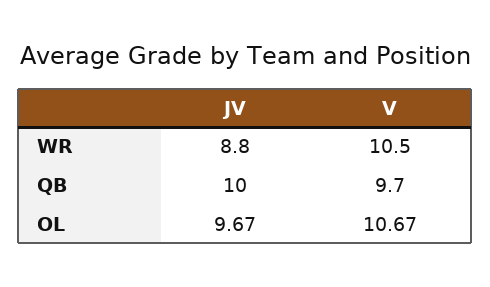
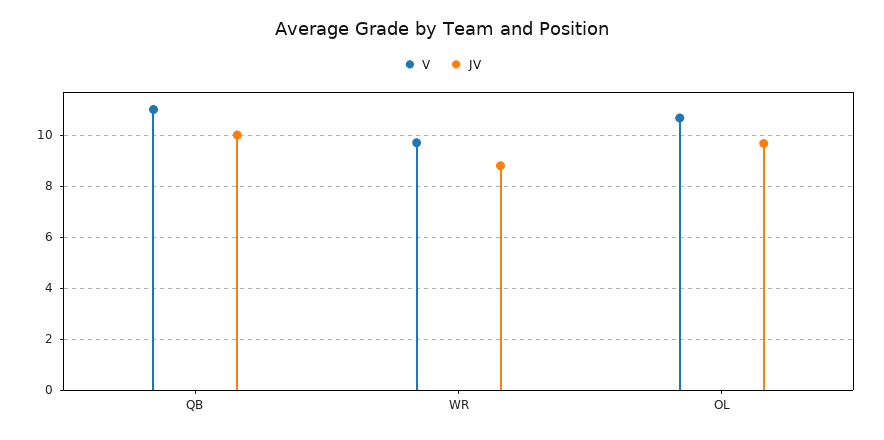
  {
    "JV": {
      "WR": 8.8,
      "QB": 10,
      "OL": 9.67
    },
    "V": {
-     "WR": 10.5,
+     "WR": 9.75,
-     "QB": 9.7,
+     "QB": 11,
      "OL": 10.67
    }
  }

